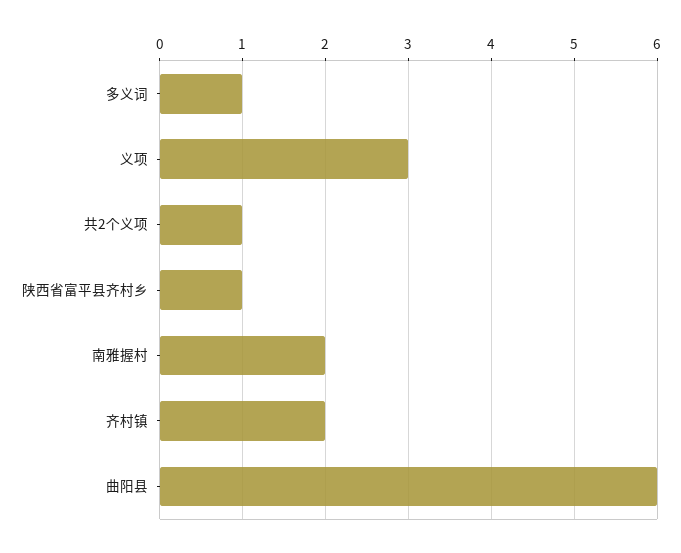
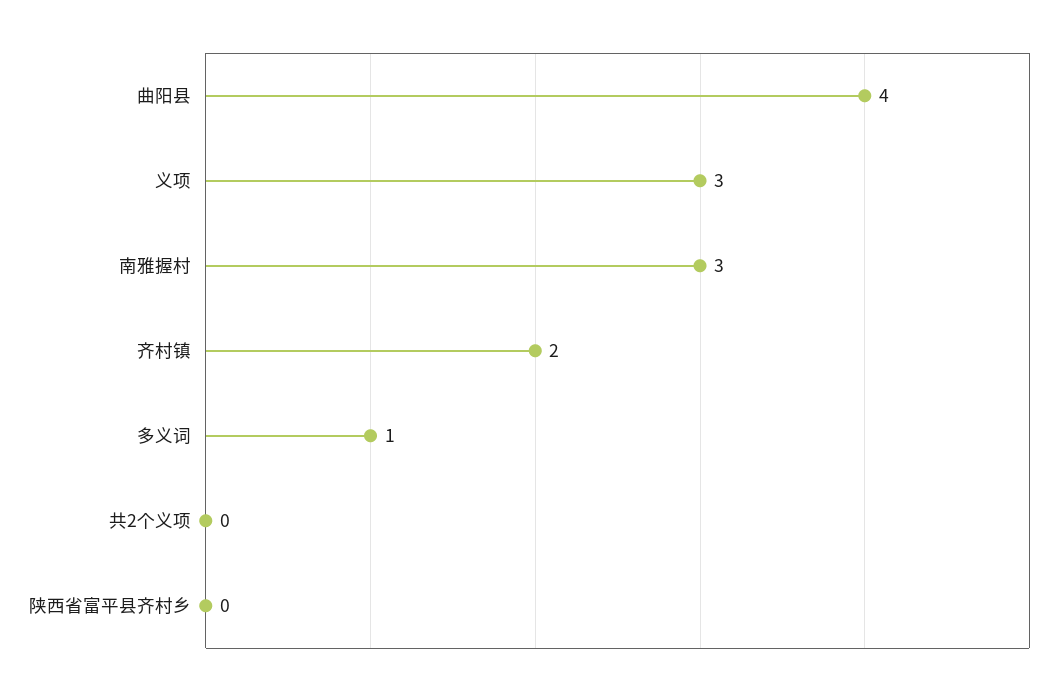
  {
    "多义词": 1,
    "义项": 3,
-   "共2个义项": 1,
+   "共2个义项": 0,
-   "陕西省富平县齐村乡": 1,
+   "陕西省富平县齐村乡": 0,
-   "南雅握村": 2,
+   "南雅握村": 3,
    "齐村镇": 2,
-   "曲阳县": 6
+   "曲阳县": 4
  }

